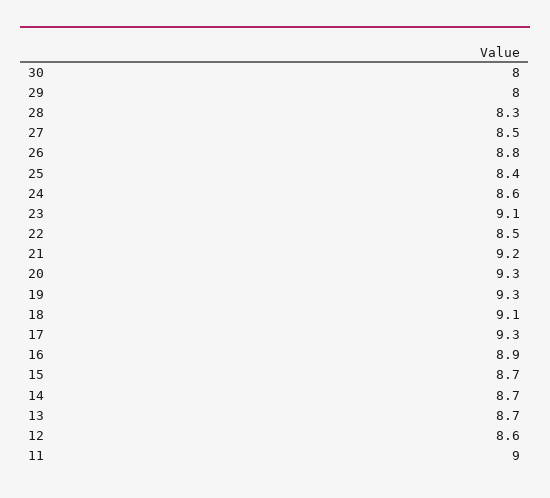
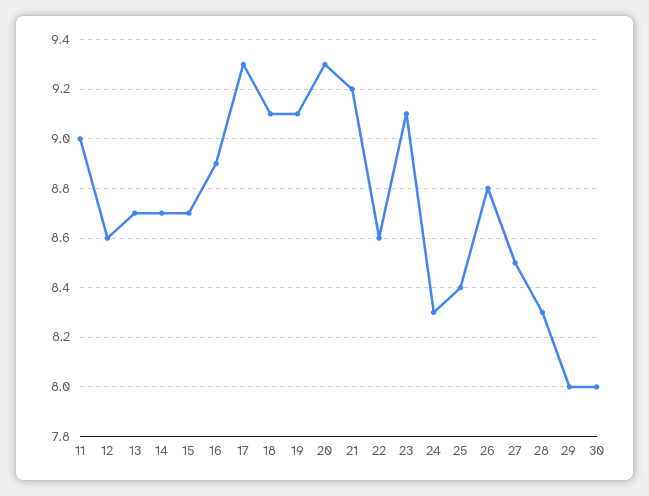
  {
    "30": 8,
    "29": 8,
    "28": 8.3,
    "27": 8.5,
    "26": 8.8,
    "25": 8.4,
-   "24": 8.6,
+   "24": 8.3,
    "23": 9.1,
-   "22": 8.5,
+   "22": 8.6,
    "21": 9.2,
    "20": 9.3,
-   "19": 9.3,
+   "19": 9.1,
    "18": 9.1,
    "17": 9.3,
    "16": 8.9,
    "15": 8.7,
    "14": 8.7,
    "13": 8.7,
    "12": 8.6,
    "11": 9
  }

